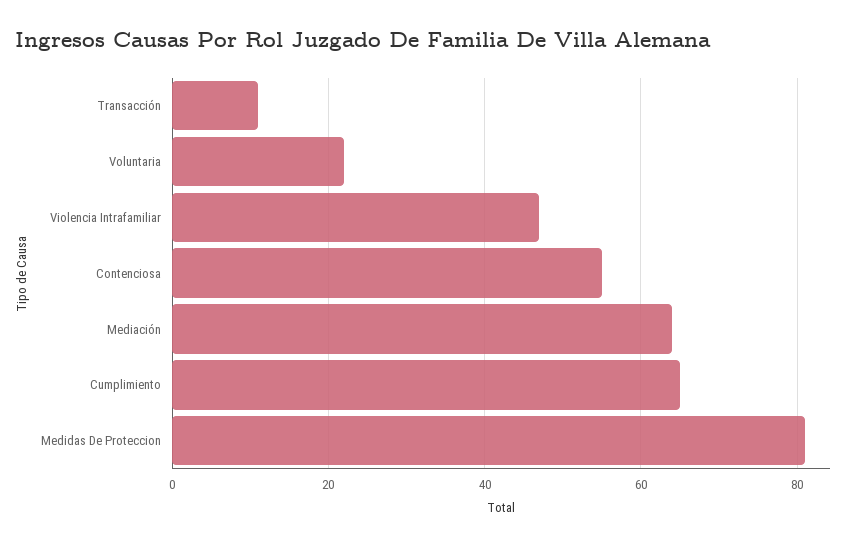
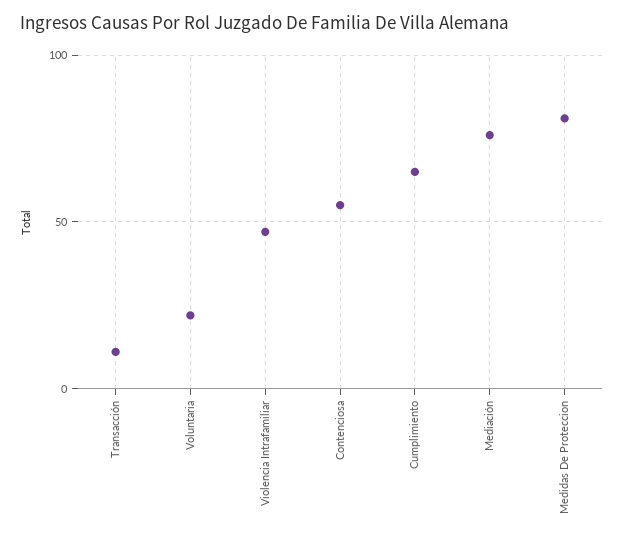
  {
    "Transacción": 10,
    "Voluntaria": 20,
    "Violencia Intrafamiliar": 45,
    "Contenciosa": 55,
-   "Mediación": 65,
+   "Mediación": 75,
    "Cumplimiento": 65,
    "Medidas De Proteccion": 80
  }

